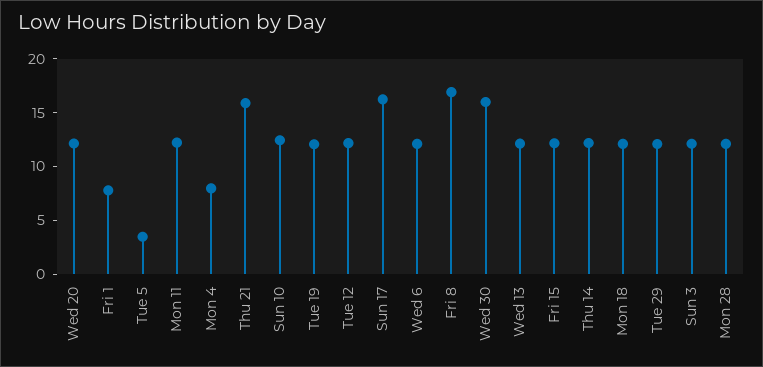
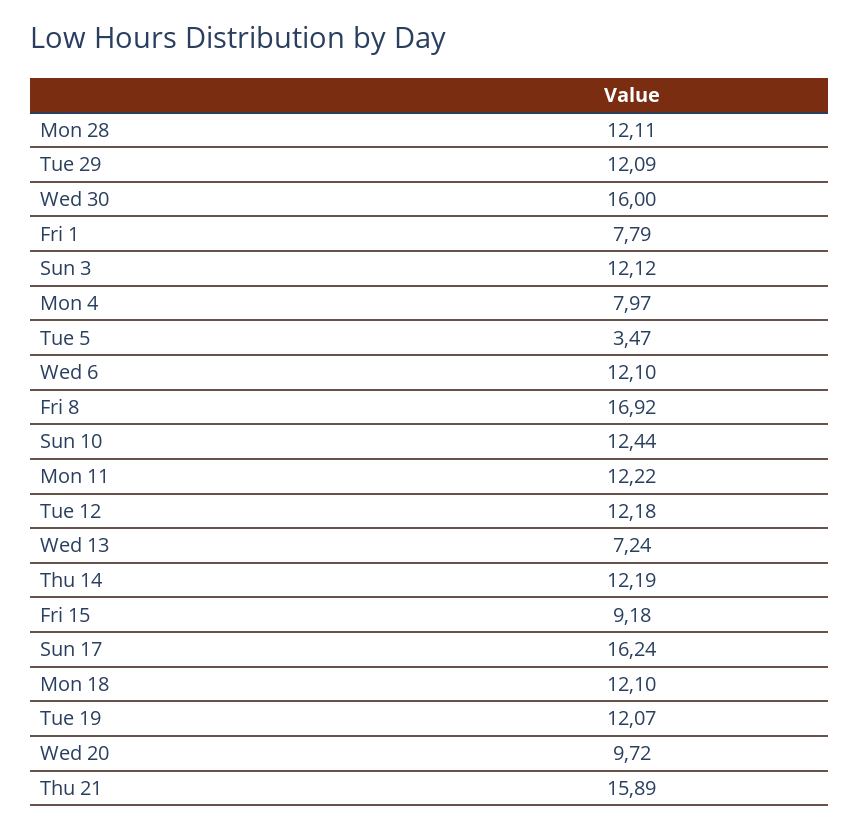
  {
-   "Wed 20": 12,
+   "Wed 20": 9.72,
    "Fri 1": 7.79,
    "Tue 5": 3.47,
    "Mon 11": 12.22,
    "Mon 4": 7.97,
    "Thu 21": 15.89,
    "Sun 10": 12.44,
    "Tue 19": 12.07,
    "Tue 12": 12.18,
    "Sun 17": 16.24,
    "Wed 6": 12.1,
    "Fri 8": 16.92,
    "Wed 30": 16,
-   "Wed 13": 12,
+   "Wed 13": 7.24,
-   "Fri 15": 12,
+   "Fri 15": 9.18,
    "Thu 14": 12.19,
    "Mon 18": 12.1,
    "Tue 29": 12.09,
    "Sun 3": 12.12,
    "Mon 28": 12.11
  }

